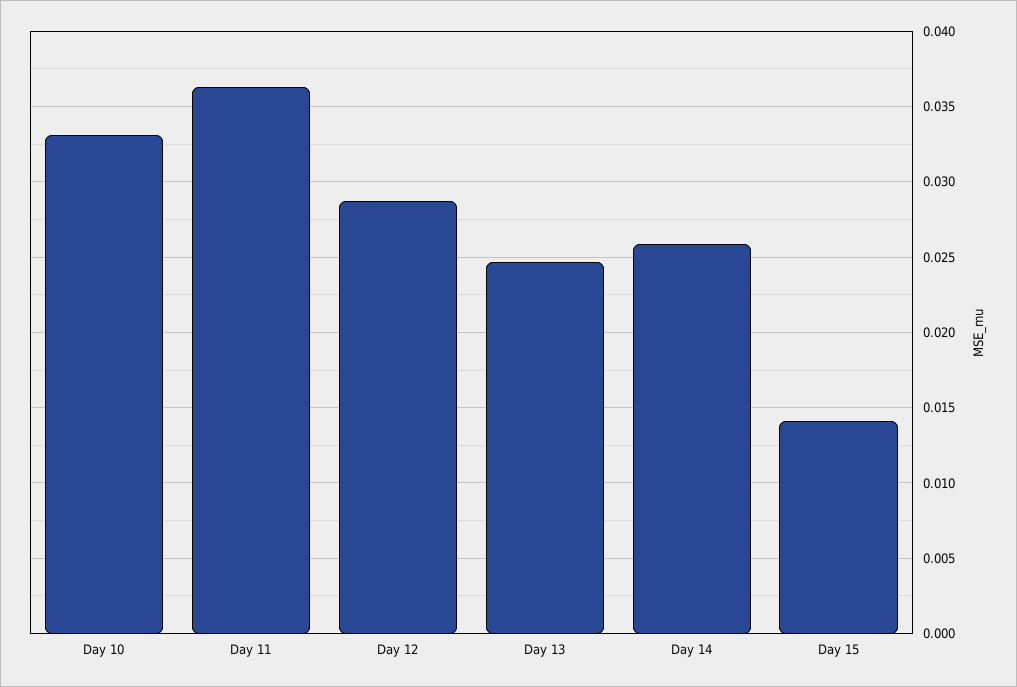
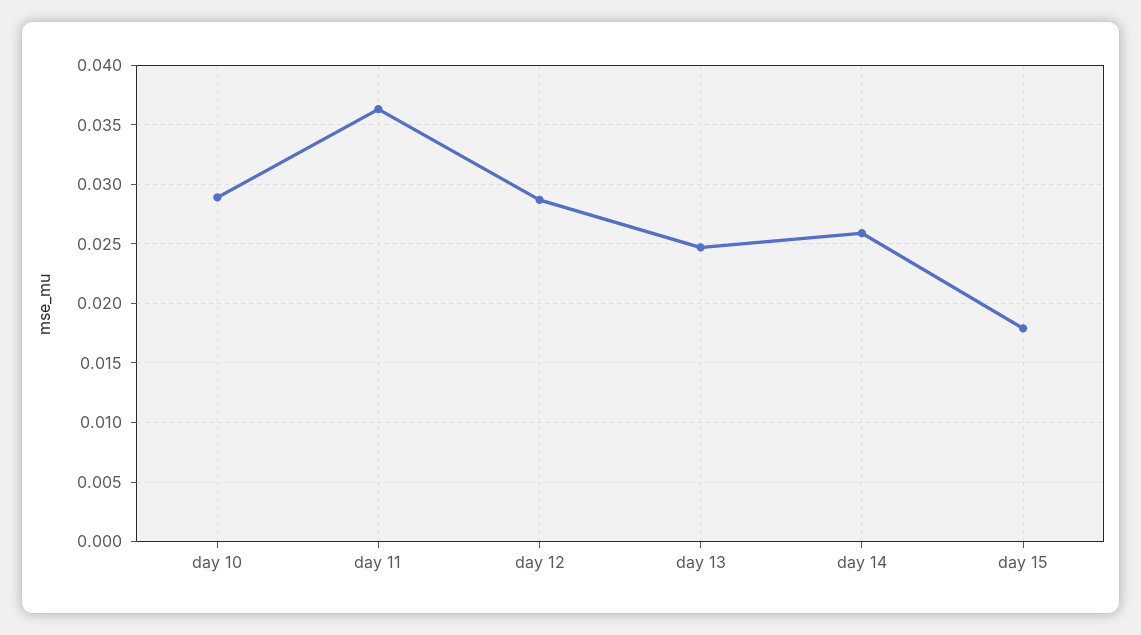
  {
-   "Day 10": 0.033,
+   "Day 10": 0.029,
    "Day 11": 0.0365,
    "Day 12": 0.0285,
    "Day 13": 0.0245,
    "Day 14": 0.026,
-   "Day 15": 0.014
+   "Day 15": 0.018
  }

